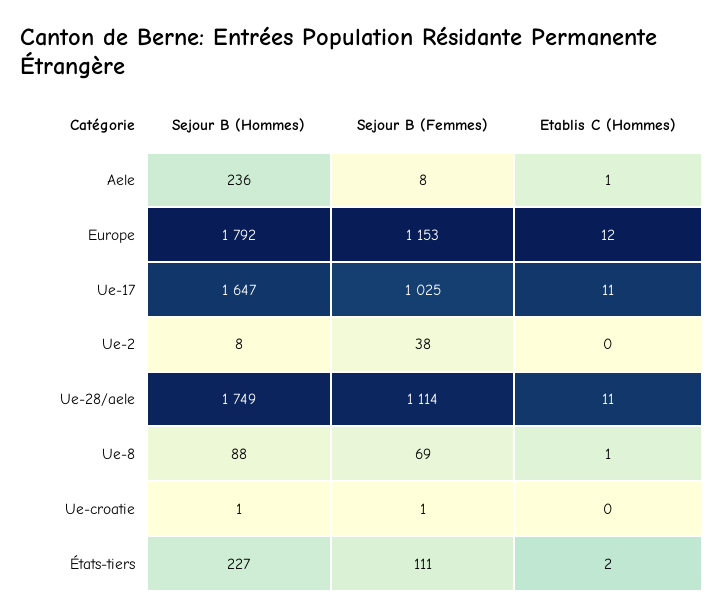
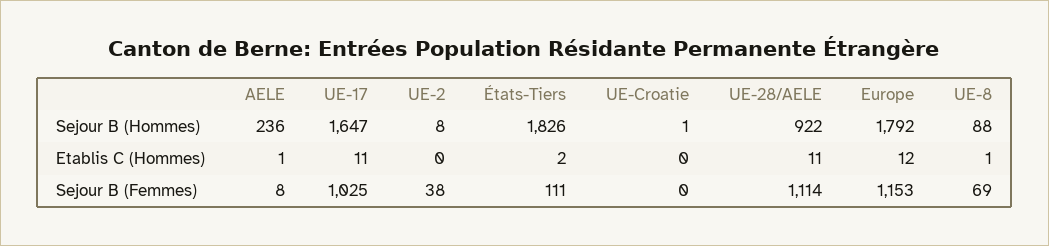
  {
    "Sejour B (Hommes)": {
      "Aele": 236,
      "Europe": 1792,
      "Ue-17": 1647,
      "Ue-2": 8,
-     "Ue-28/aele": 1749,
+     "Ue-28/aele": 922,
      "Ue-8": 88,
      "Ue-croatie": 1,
-     "États-tiers": 227
+     "États-tiers": 1826
    },
    "Sejour B (Femmes)": {
      "Aele": 8,
      "Europe": 1153,
      "Ue-17": 1025,
      "Ue-2": 38,
      "Ue-28/aele": 1114,
      "Ue-8": 69,
-     "Ue-croatie": 1,
+     "Ue-croatie": 0,
      "États-tiers": 111
    },
    "Etablis C (Hommes)": {
      "Aele": 1,
      "Europe": 12,
      "Ue-17": 11,
      "Ue-2": 0,
      "Ue-28/aele": 11,
      "Ue-8": 1,
      "Ue-croatie": 0,
      "États-tiers": 2
    }
  }

